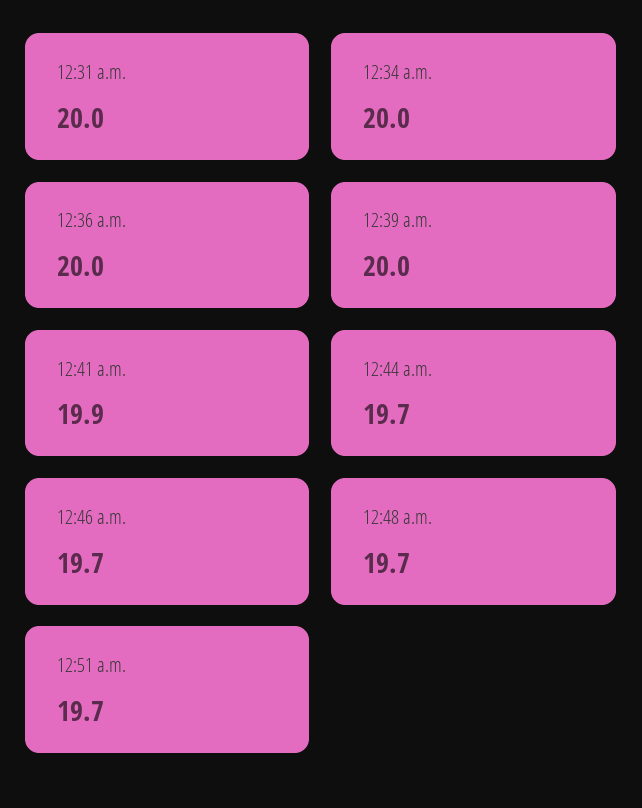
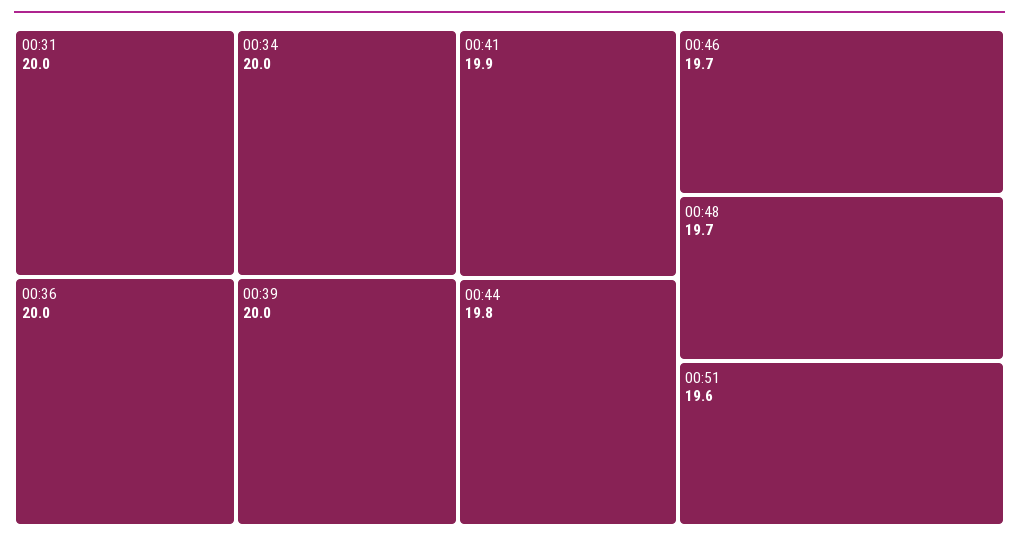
  {
    "12:31 a.m.": 20,
    "12:34 a.m.": 20,
    "12:36 a.m.": 20,
    "12:39 a.m.": 20,
    "12:41 a.m.": 19.9,
-   "12:44 a.m.": 19.7,
+   "12:44 a.m.": 19.8,
    "12:46 a.m.": 19.7,
    "12:48 a.m.": 19.7,
-   "12:51 a.m.": 19.7
+   "12:51 a.m.": 19.6
  }

